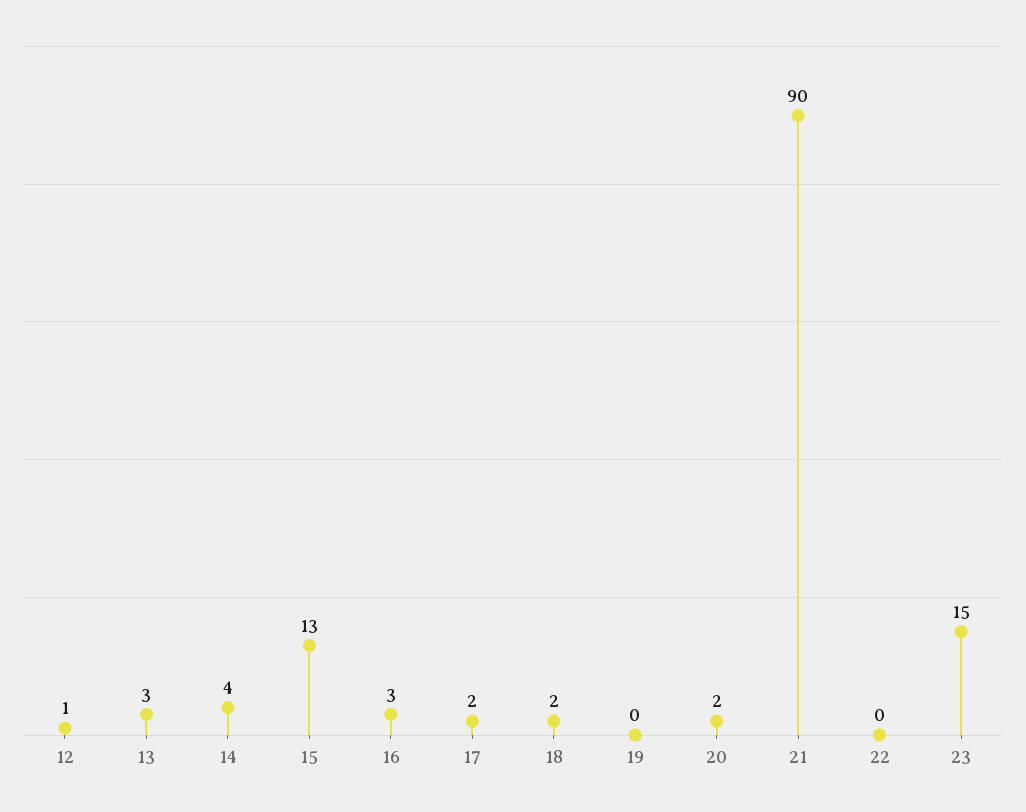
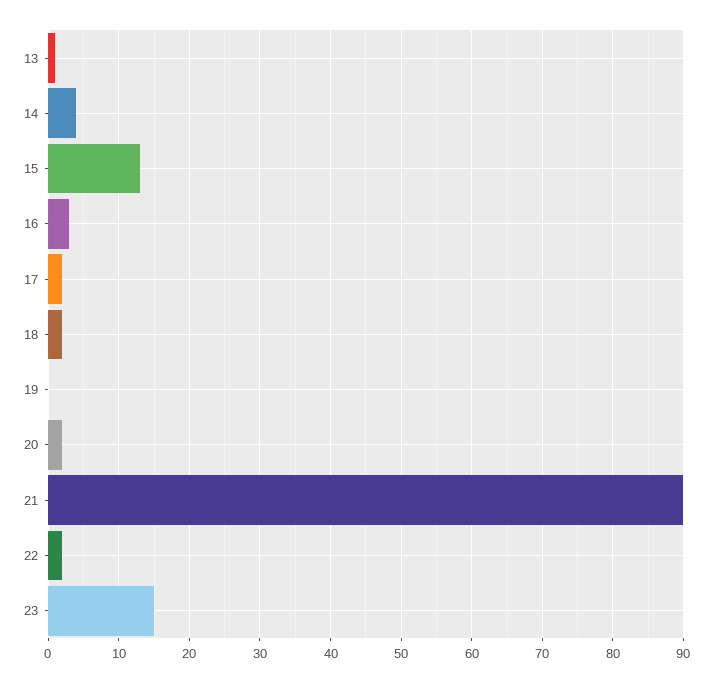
  {
-   "12": 1,
-   "13": 3,
+   "13": 1,
    "14": 4,
    "15": 13,
    "16": 3,
    "17": 2,
    "18": 2,
    "19": 0,
    "20": 2,
    "21": 90,
-   "22": 0,
+   "22": 2,
    "23": 15
  }

